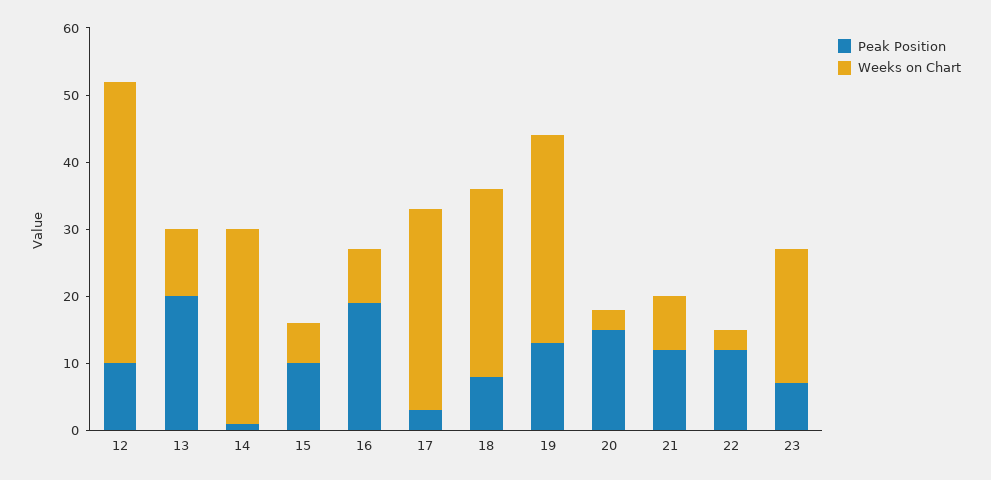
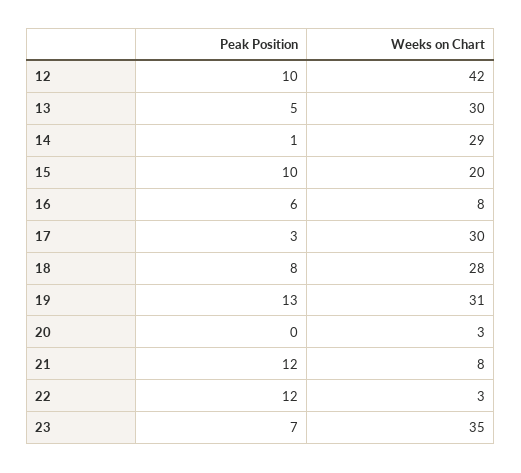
  {
    "Peak Position": {
      "12": 10,
-     "13": 20,
+     "13": 5,
      "14": 1,
      "15": 10,
-     "16": 20,
+     "16": 6,
      "17": 3,
      "18": 8,
      "19": 13,
-     "20": 15,
+     "20": 0,
      "21": 12,
      "22": 12,
      "23": 7
    },
    "Weeks on Chart": {
      "12": 42,
-     "13": 10,
+     "13": 30,
      "14": 29,
-     "15": 5,
+     "15": 20,
      "16": 8,
      "17": 30,
      "18": 28,
      "19": 31,
      "20": 3,
      "21": 8,
      "22": 3,
-     "23": 20
+     "23": 35
    }
  }

